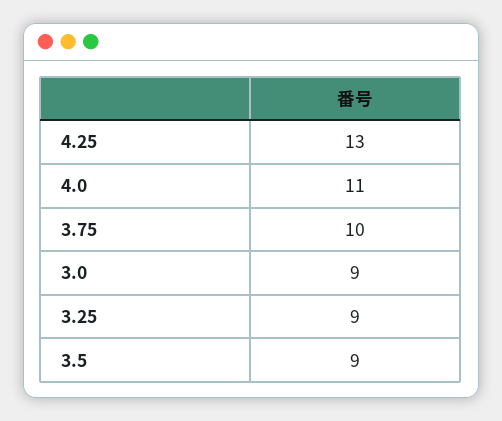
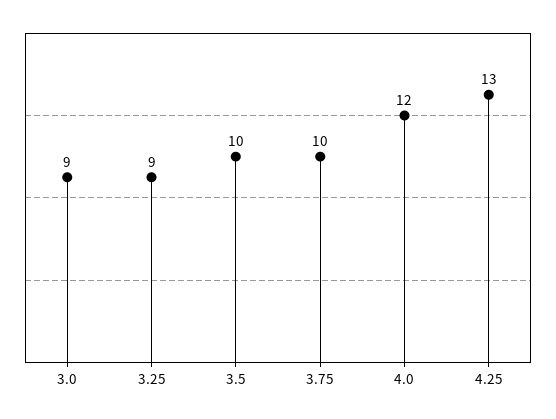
  {
    "4.25": 13,
-   "4.0": 11,
+   "4.0": 12,
    "3.75": 10,
    "3.0": 9,
    "3.25": 9,
-   "3.5": 9
+   "3.5": 10
  }

